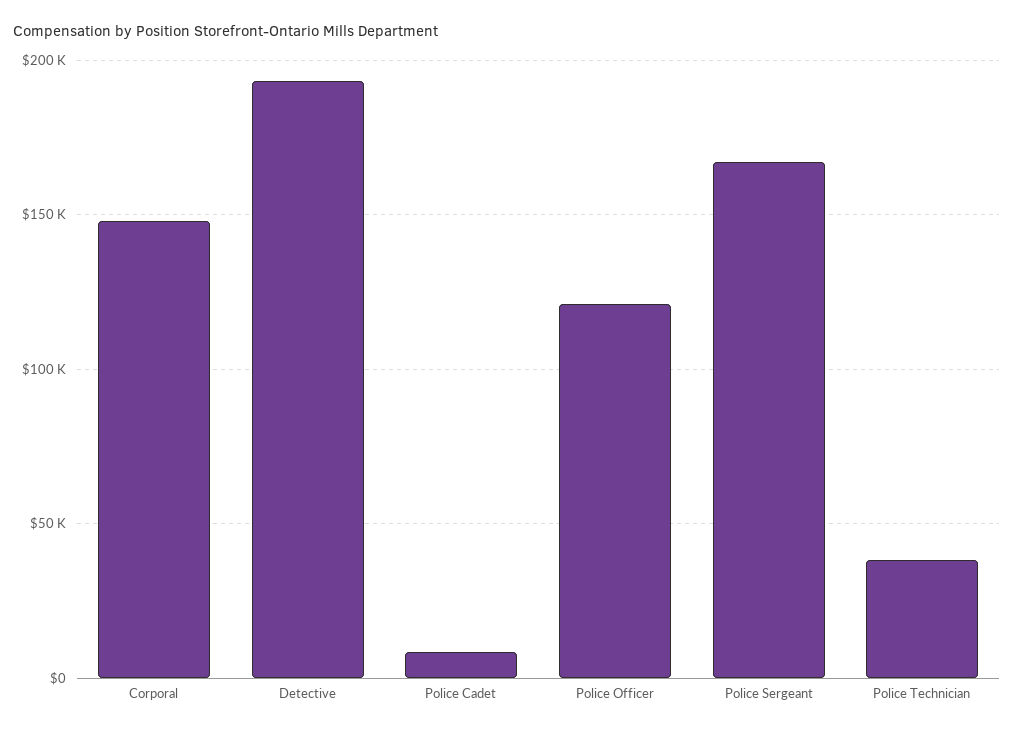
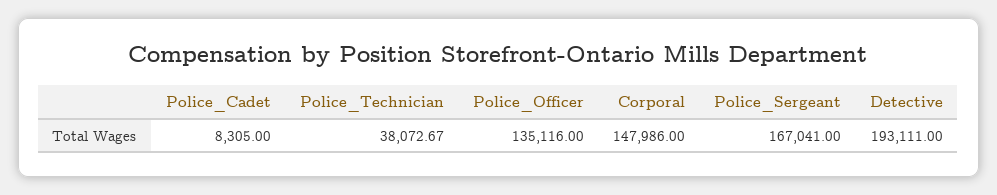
  {
    "Corporal": 147986,
    "Detective": 193111,
    "Police Cadet": 8305,
-   "Police Officer": 120000,
+   "Police Officer": 135116,
    "Police Sergeant": 167041,
    "Police Technician": 38072.67
  }

